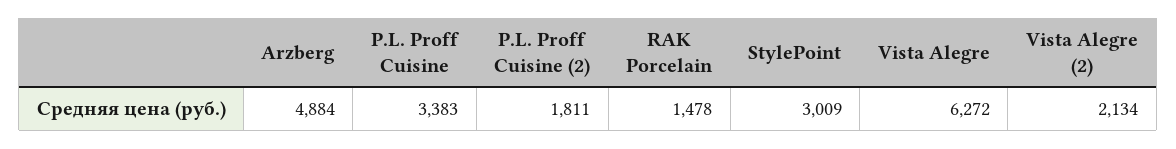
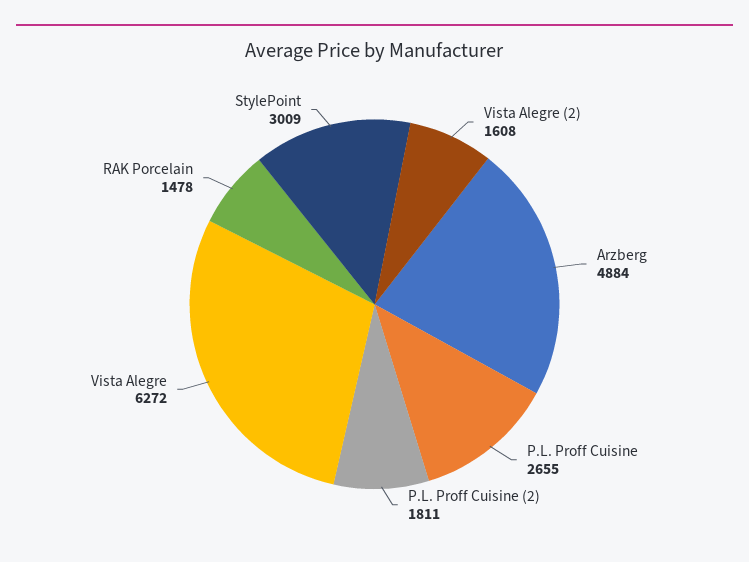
  {
    "Arzberg": 4884,
-   "P.L. Proff Cuisine": 3383,
+   "P.L. Proff Cuisine": 2655,
    "P.L. Proff Cuisine (2)": 1811,
    "RAK Porcelain": 1478,
    "StylePoint": 3009,
    "Vista Alegre": 6272,
-   "Vista Alegre (2)": 2134
+   "Vista Alegre (2)": 1608
  }

